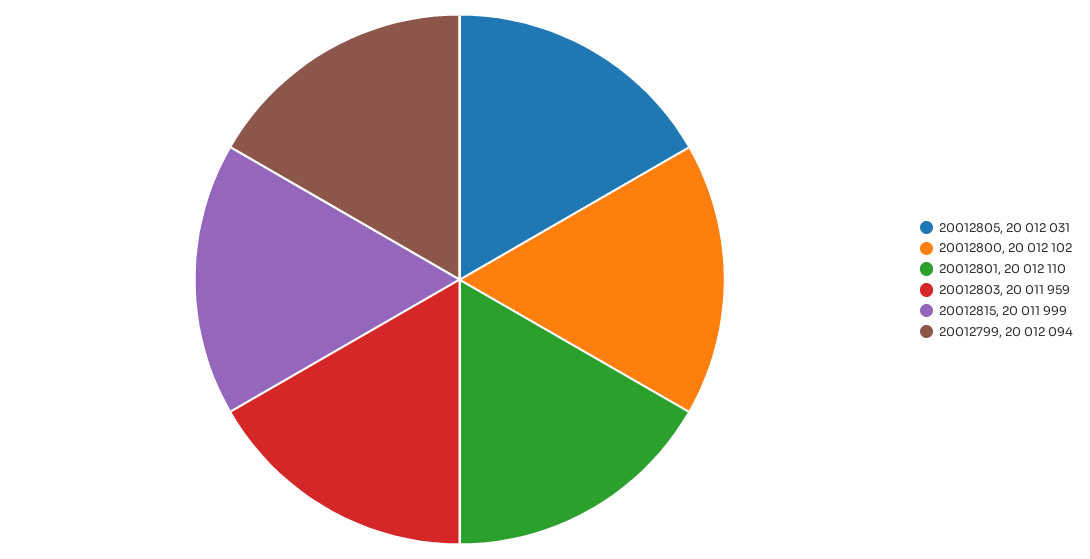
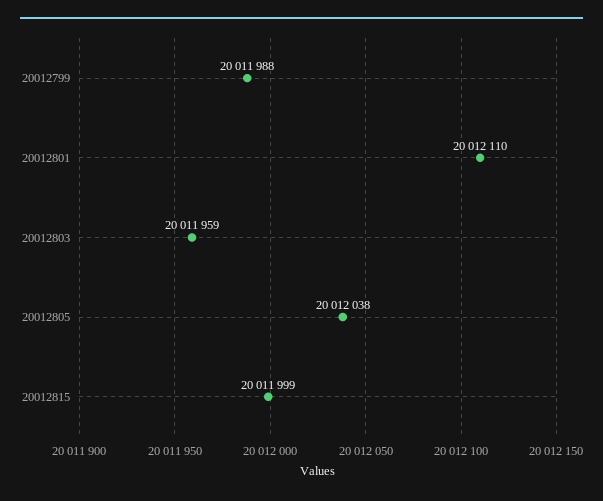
  {
-   "20012805": 20012031,
+   "20012805": 20012038,
-   "20012800": 20012102,
    "20012801": 20012110,
    "20012803": 20011959,
    "20012815": 20011999,
-   "20012799": 20012094
+   "20012799": 20011988
  }

